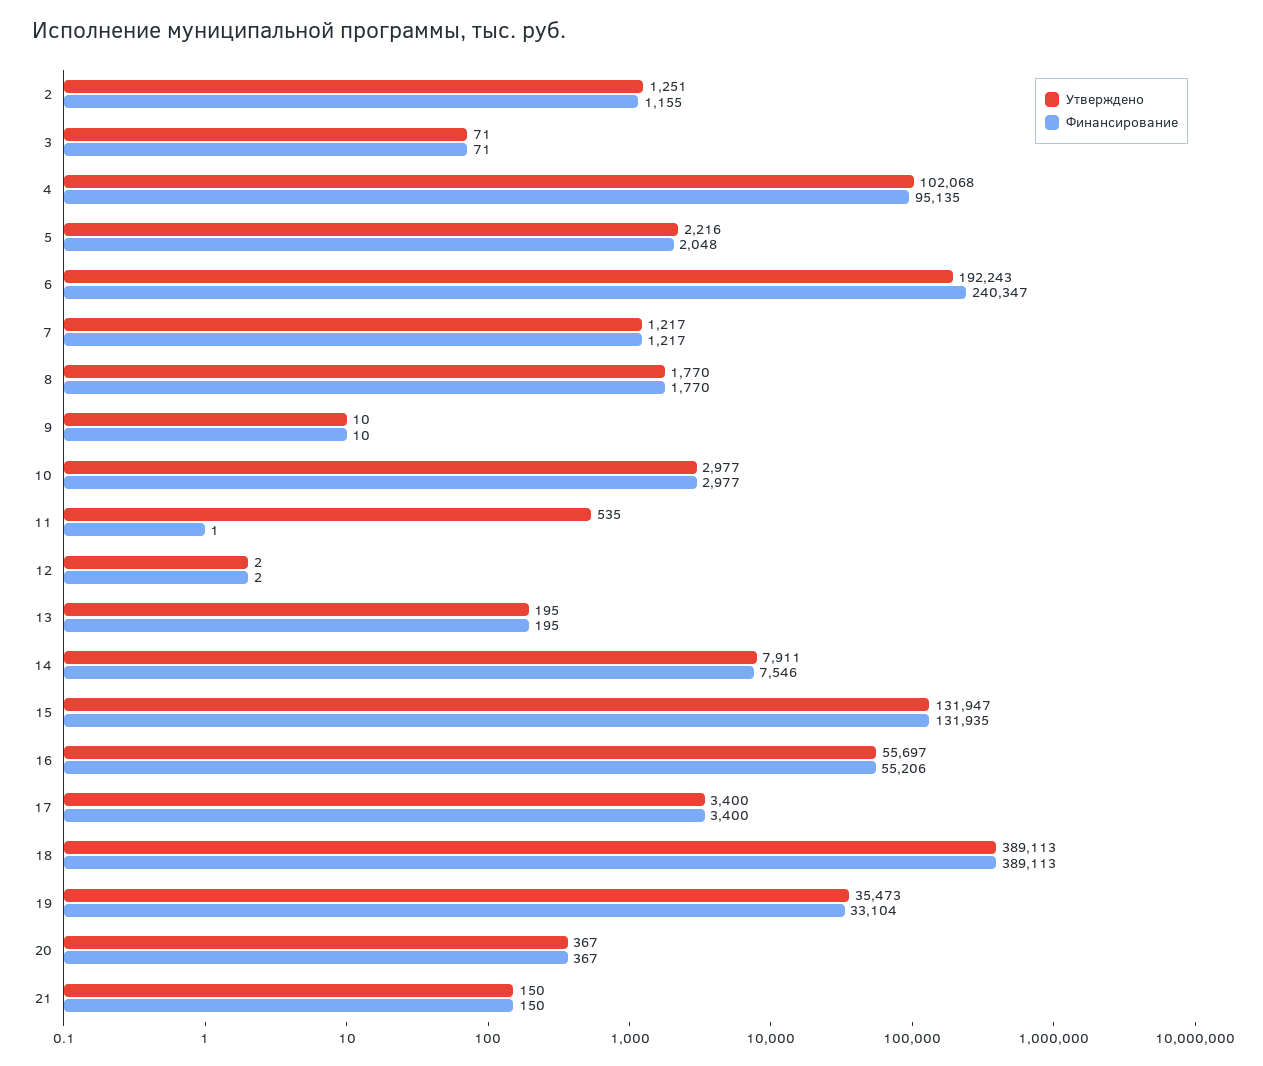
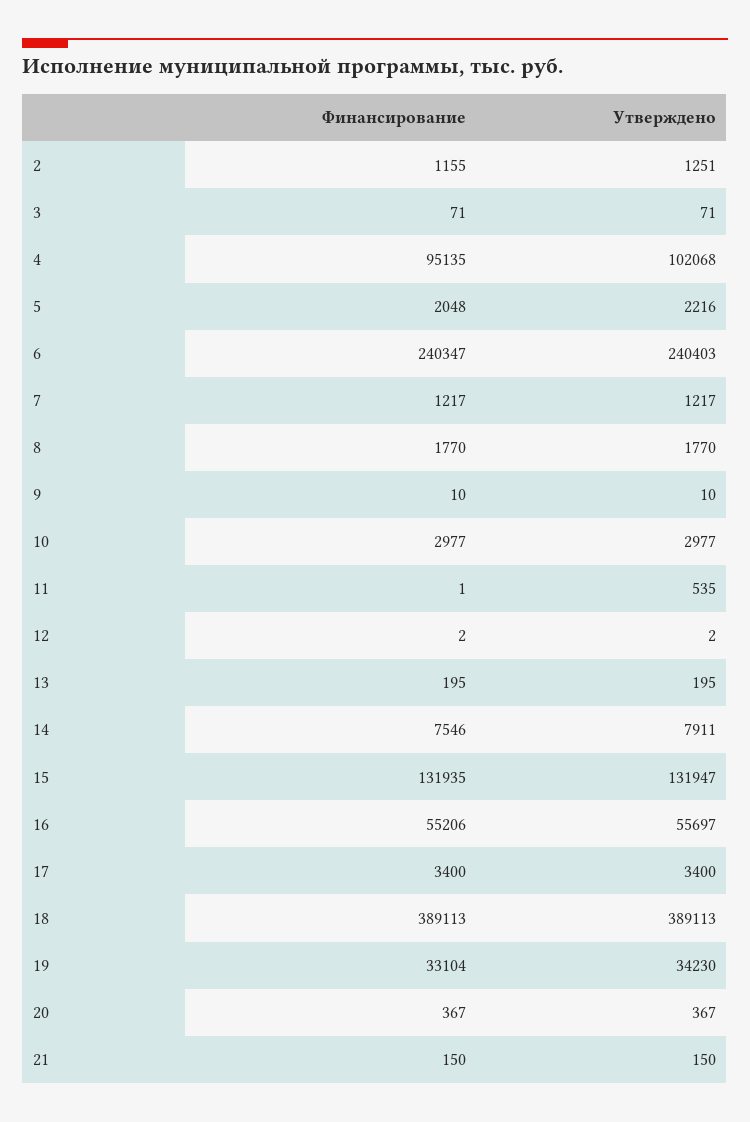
  {
    "Утверждено": {
      "2": 1251,
      "3": 71,
      "4": 102068,
      "5": 2216,
-     "6": 192243,
+     "6": 240403,
      "7": 1217,
      "8": 1770,
      "9": 10,
      "10": 2977,
      "11": 535,
      "12": 2,
      "13": 195,
      "14": 7911,
      "15": 131947,
      "16": 55697,
      "17": 3400,
      "18": 389113,
-     "19": 35473,
+     "19": 34230,
      "20": 367,
      "21": 150
    },
    "Финансирование": {
      "2": 1155,
      "3": 71,
      "4": 95135,
      "5": 2048,
      "6": 240347,
      "7": 1217,
      "8": 1770,
      "9": 10,
      "10": 2977,
      "11": 1,
      "12": 2,
      "13": 195,
      "14": 7546,
      "15": 131935,
      "16": 55206,
      "17": 3400,
      "18": 389113,
      "19": 33104,
      "20": 367,
      "21": 150
    }
  }

